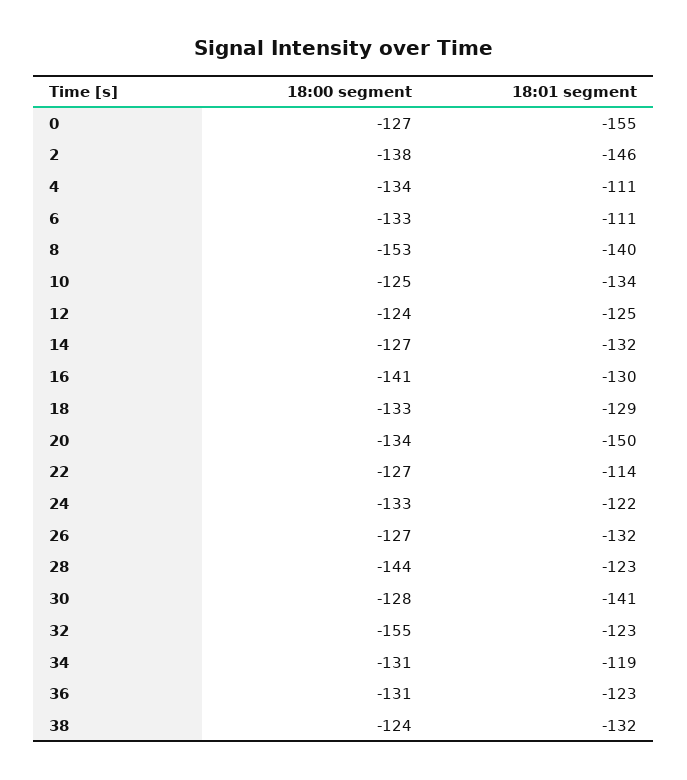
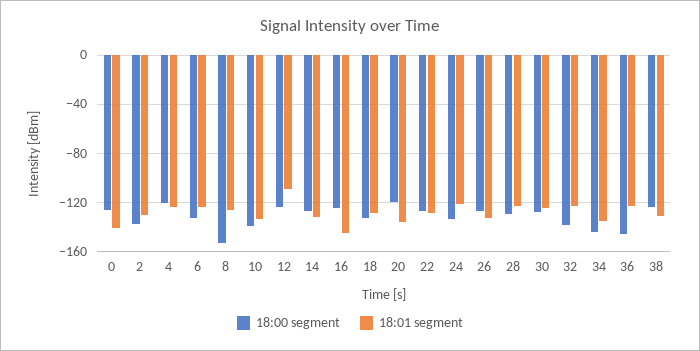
  {
    "18:00 segment": {
      "0": -127,
      "2": -138,
-     "4": -134,
+     "4": -120,
      "6": -133,
      "8": -153,
-     "10": -125,
+     "10": -140,
      "12": -124,
      "14": -127,
-     "16": -141,
+     "16": -125,
      "18": -133,
-     "20": -134,
+     "20": -120,
      "22": -127,
      "24": -133,
      "26": -127,
-     "28": -144,
+     "28": -130,
      "30": -128,
-     "32": -155,
+     "32": -140,
-     "34": -131,
+     "34": -145,
-     "36": -131,
+     "36": -145,
      "38": -124
    },
    "18:01 segment": {
-     "0": -155,
+     "0": -140,
-     "2": -146,
+     "2": -130,
-     "4": -111,
+     "4": -125,
-     "6": -111,
+     "6": -125,
-     "8": -140,
+     "8": -125,
      "10": -134,
-     "12": -125,
+     "12": -110,
      "14": -132,
-     "16": -130,
+     "16": -145,
      "18": -129,
-     "20": -150,
+     "20": -135,
-     "22": -114,
+     "22": -130,
      "24": -122,
      "26": -132,
      "28": -123,
-     "30": -141,
+     "30": -125,
      "32": -123,
-     "34": -119,
+     "34": -135,
      "36": -123,
      "38": -132
    }
  }

